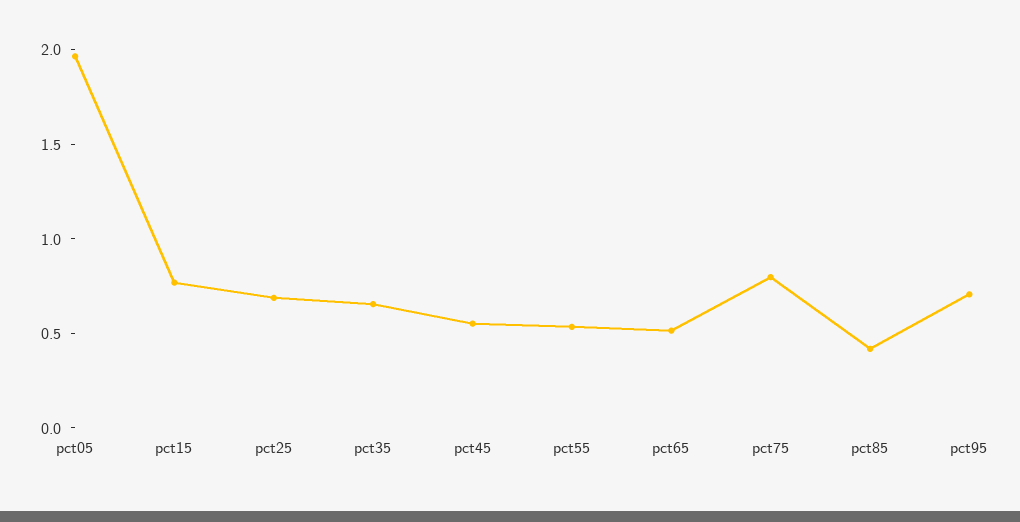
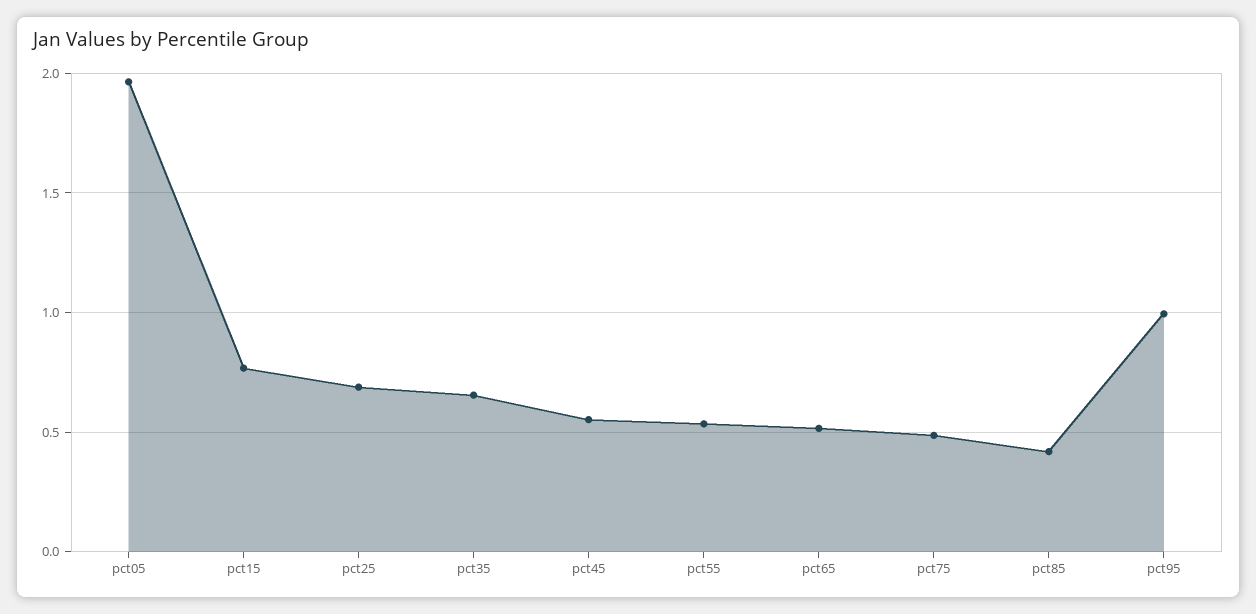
  {
    "pct05": 1.95,
    "pct15": 0.75,
    "pct25": 0.7,
    "pct35": 0.65,
    "pct45": 0.55,
    "pct55": 0.55,
    "pct65": 0.5,
-   "pct75": 0.8,
+   "pct75": 0.5,
    "pct85": 0.4,
-   "pct95": 0.7
+   "pct95": 1
  }

